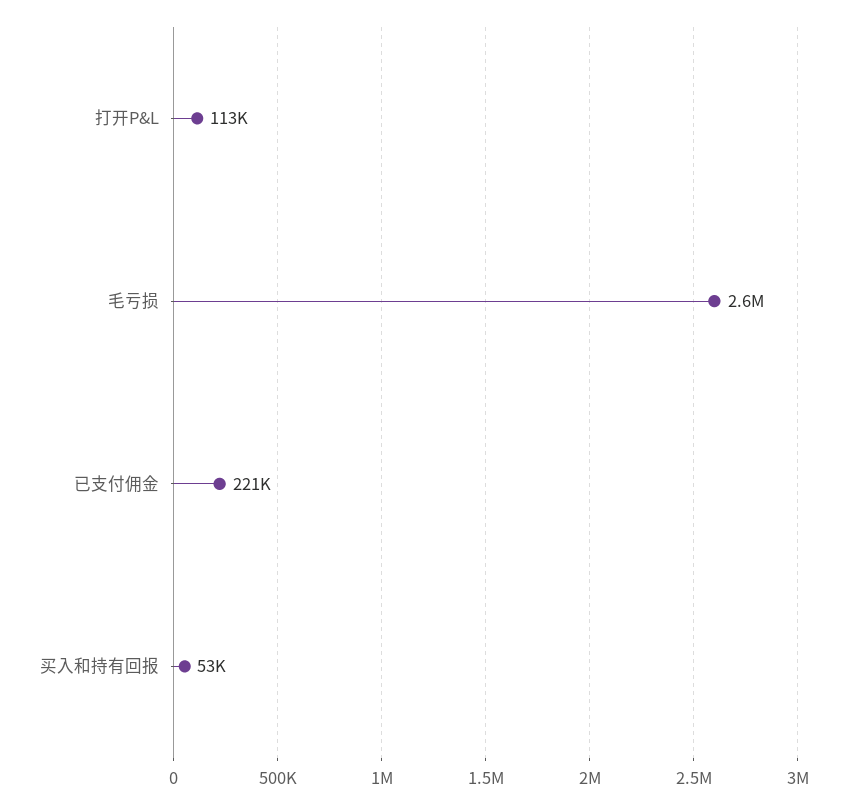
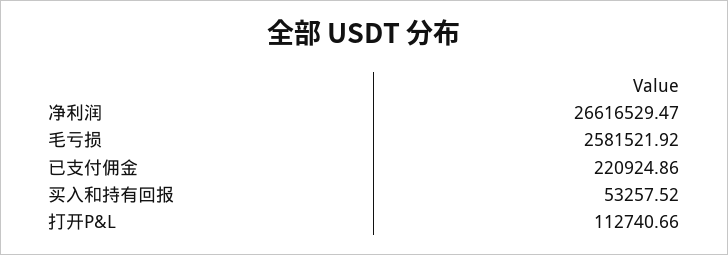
  {
    "打开P&L": 112740.66,
    "毛亏损": 2581521.92,
    "已支付佣金": 220924.86,
-   "买入和持有回报": 53257.52
+   "买入和持有回报": 53257.52,
+   "净利润": 26616529.47
  }

